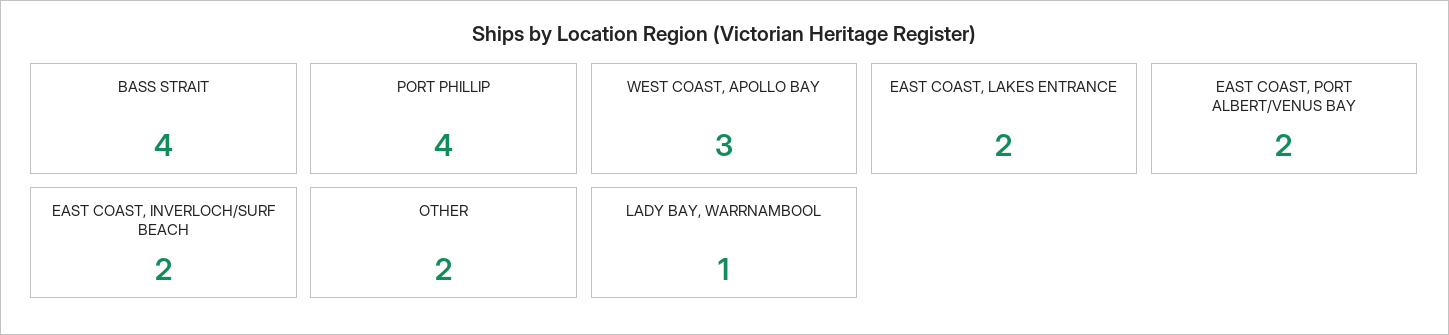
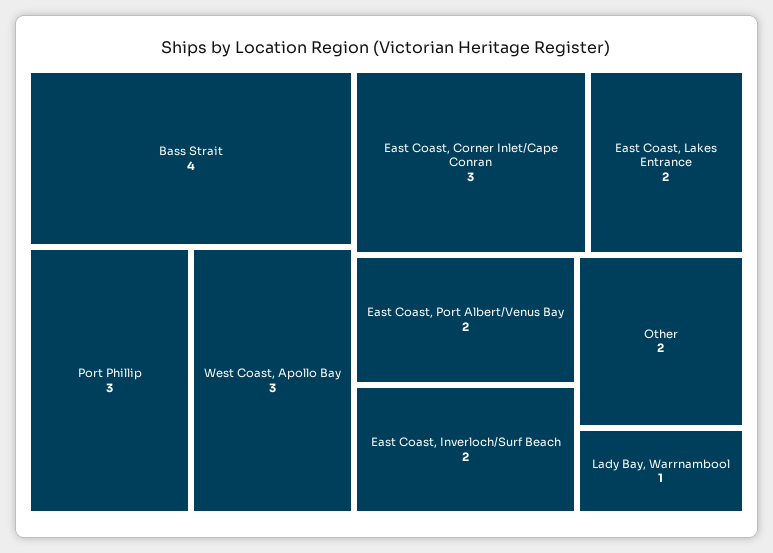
  {
    "BASS STRAIT": 4,
-   "PORT PHILLIP": 4,
+   "PORT PHILLIP": 3,
    "WEST COAST, APOLLO BAY": 3,
    "EAST COAST, LAKES ENTRANCE": 2,
    "EAST COAST, PORT ALBERT/VENUS BAY": 2,
    "EAST COAST, INVERLOCH/SURF BEACH": 2,
    "OTHER": 2,
-   "LADY BAY, WARRNAMBOOL": 1
+   "LADY BAY, WARRNAMBOOL": 1,
+   "East Coast, Corner Inlet/Cape Conran": 3
  }

